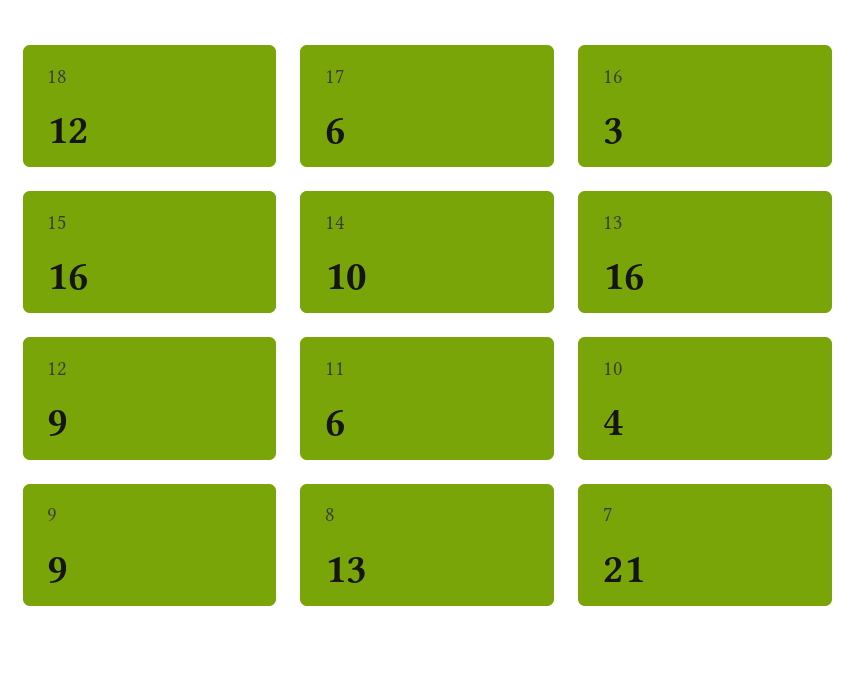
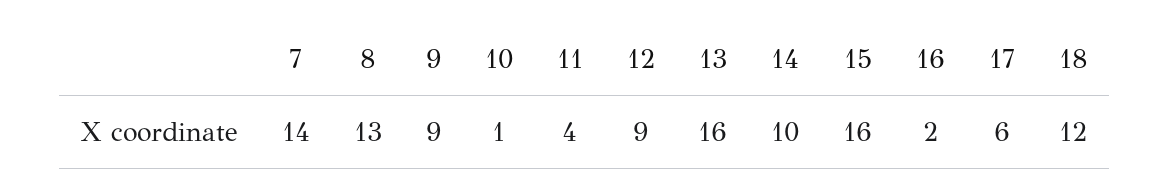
  {
    "18": 12,
    "17": 6,
-   "16": 3,
+   "16": 2,
    "15": 16,
    "14": 10,
    "13": 16,
    "12": 9,
-   "11": 6,
+   "11": 4,
-   "10": 4,
+   "10": 1,
    "9": 9,
    "8": 13,
-   "7": 21
+   "7": 14
  }

